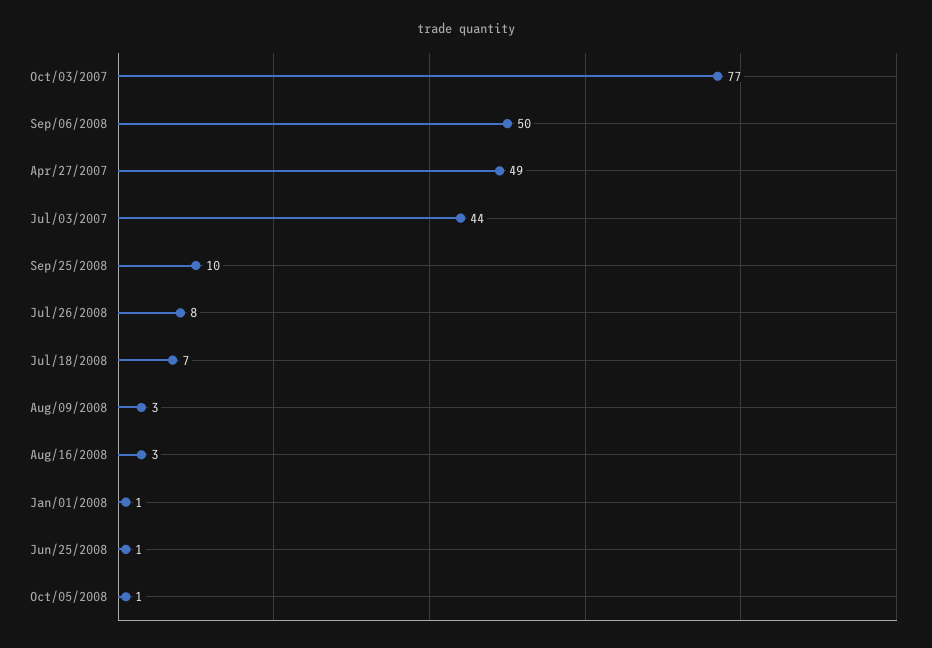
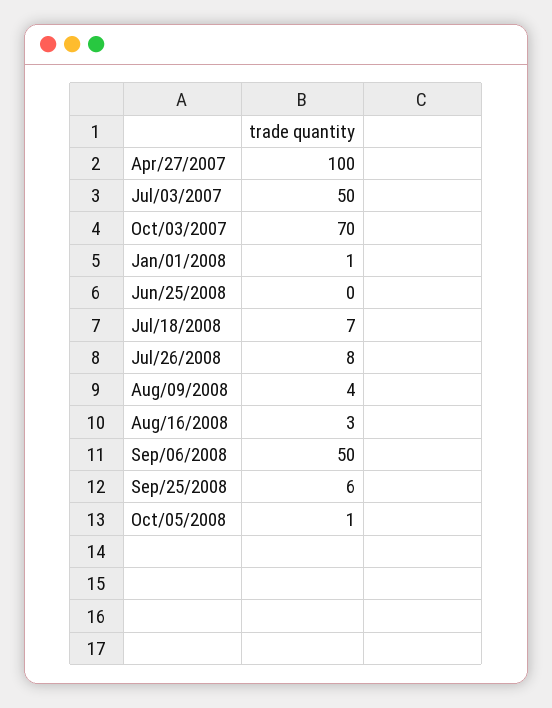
  {
-   "Oct/03/2007": 77,
+   "Oct/03/2007": 70,
    "Sep/06/2008": 50,
-   "Apr/27/2007": 49,
+   "Apr/27/2007": 100,
-   "Jul/03/2007": 44,
+   "Jul/03/2007": 50,
-   "Sep/25/2008": 10,
+   "Sep/25/2008": 6,
    "Jul/26/2008": 8,
    "Jul/18/2008": 7,
-   "Aug/09/2008": 3,
+   "Aug/09/2008": 4,
    "Aug/16/2008": 3,
    "Jan/01/2008": 1,
-   "Jun/25/2008": 1,
+   "Jun/25/2008": 0,
    "Oct/05/2008": 1
  }

